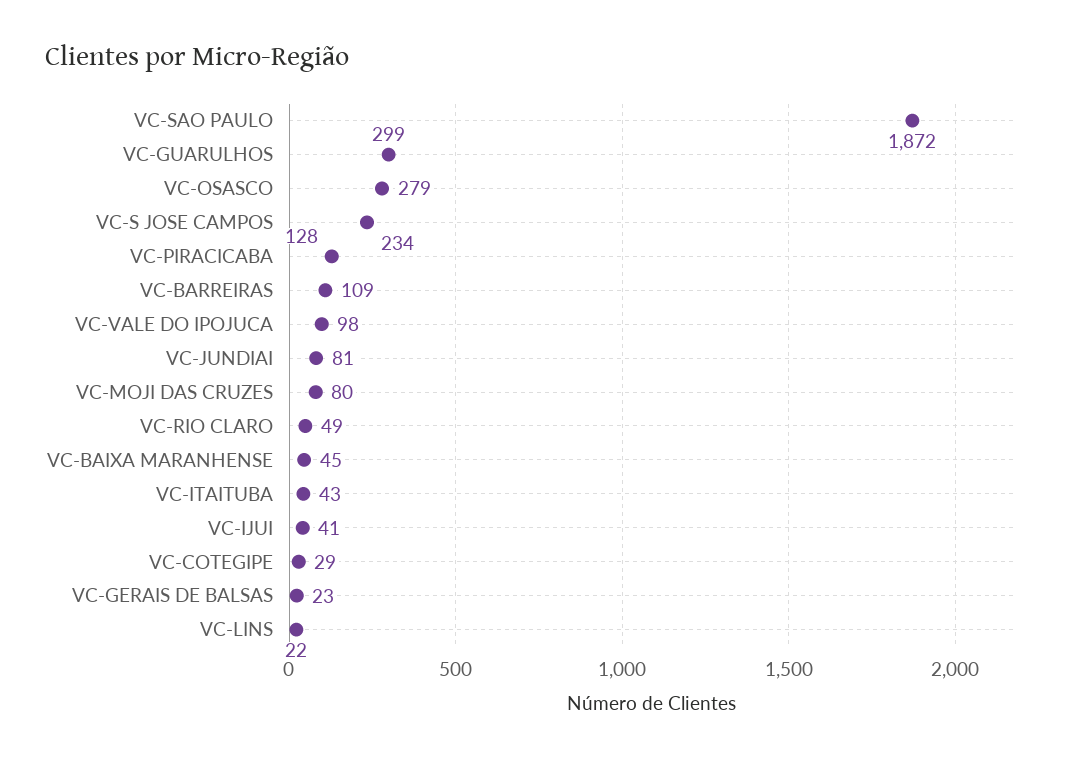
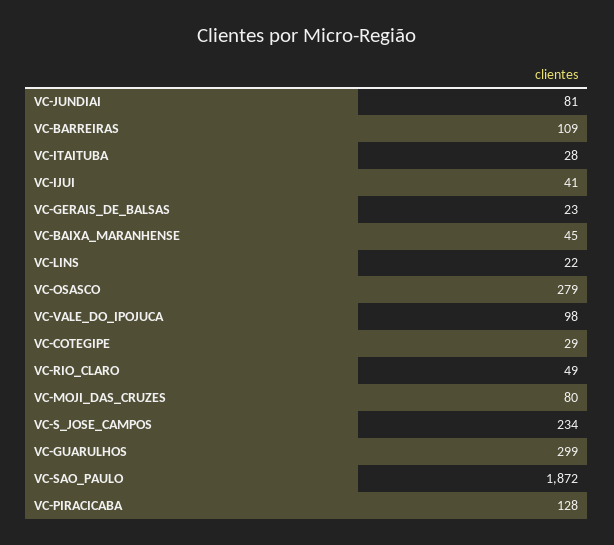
  {
    "VC-SAO PAULO": 1872,
    "VC-GUARULHOS": 299,
    "VC-OSASCO": 279,
    "VC-S JOSE CAMPOS": 234,
    "VC-PIRACICABA": 128,
    "VC-BARREIRAS": 109,
    "VC-VALE DO IPOJUCA": 98,
    "VC-JUNDIAI": 81,
    "VC-MOJI DAS CRUZES": 80,
    "VC-RIO CLARO": 49,
    "VC-BAIXA MARANHENSE": 45,
-   "VC-ITAITUBA": 43,
+   "VC-ITAITUBA": 28,
    "VC-IJUI": 41,
    "VC-COTEGIPE": 29,
    "VC-GERAIS DE BALSAS": 23,
    "VC-LINS": 22
  }

